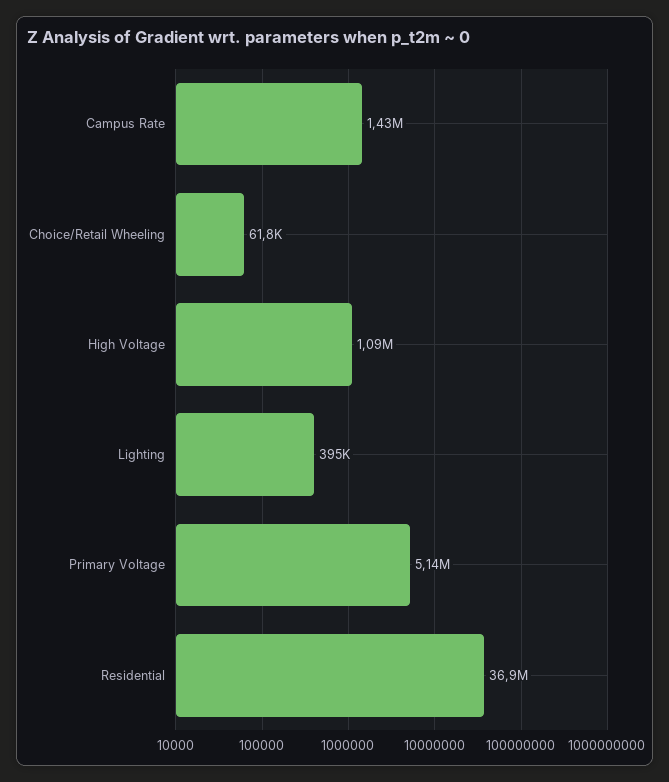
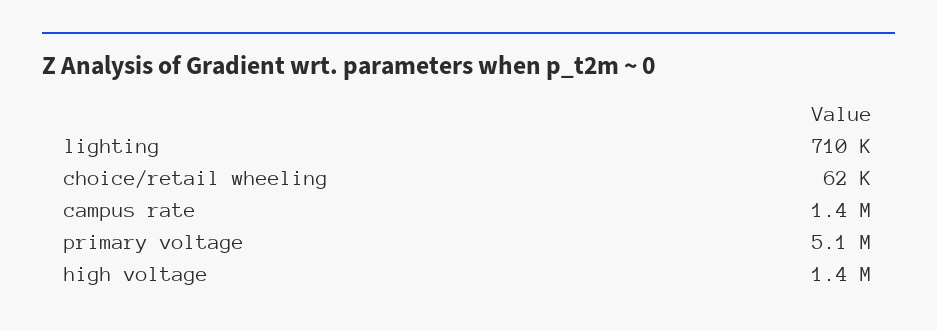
  {
    "Campus Rate": 1430000,
    "Choice/Retail Wheeling": 61800,
-   "High Voltage": 1090000,
+   "High Voltage": 1400000,
-   "Lighting": 395000,
+   "Lighting": 710000,
-   "Primary Voltage": 5140000,
+   "Primary Voltage": 5140000
-   "Residential": 36900000
  }

